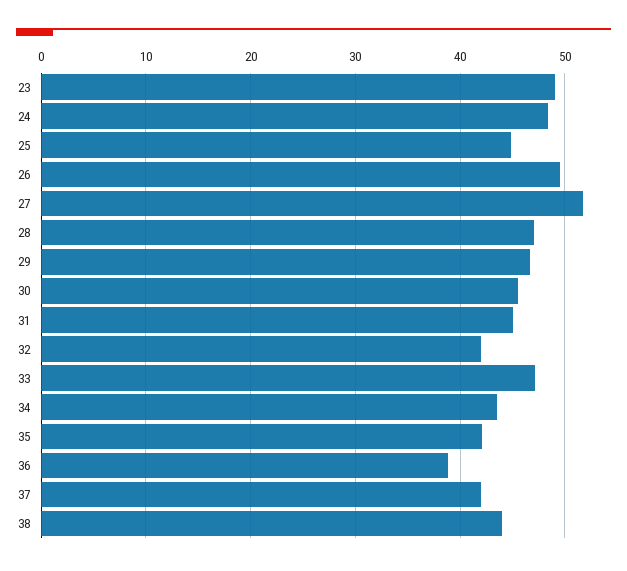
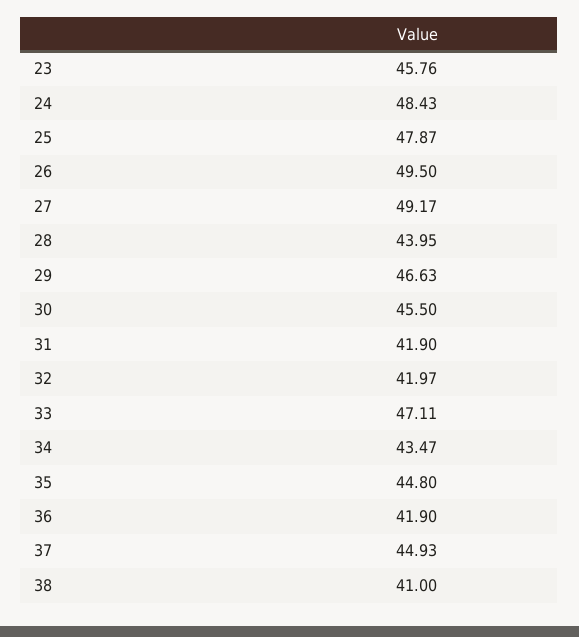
  {
-   "23": 49,
+   "23": 45.76,
    "24": 48.43,
-   "25": 45,
+   "25": 47.87,
    "26": 49.5,
-   "27": 52,
+   "27": 49.17,
-   "28": 47,
+   "28": 43.95,
    "29": 46.63,
    "30": 45.5,
-   "31": 45,
+   "31": 41.9,
    "32": 41.97,
    "33": 47.11,
    "34": 43.47,
-   "35": 42,
+   "35": 44.8,
-   "36": 39,
+   "36": 41.9,
-   "37": 42,
+   "37": 44.93,
-   "38": 44
+   "38": 41
  }

